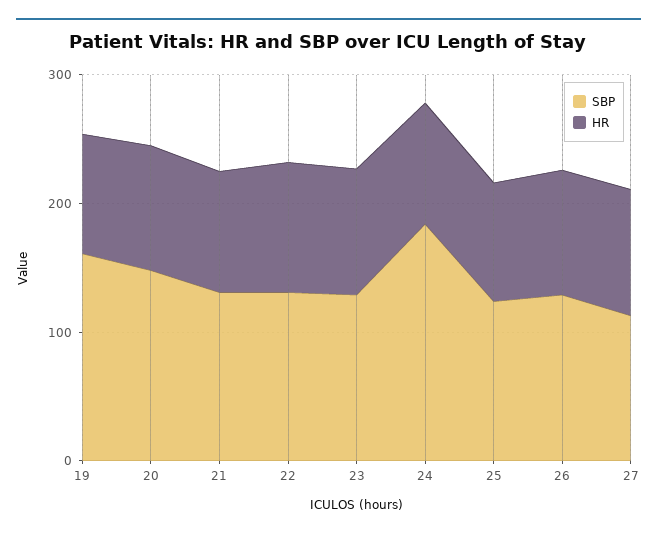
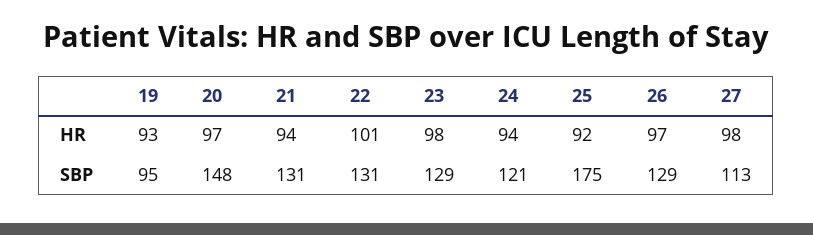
  {
    "SBP": {
-     "19": 160,
+     "19": 95,
      "20": 148,
      "21": 131,
      "22": 131,
      "23": 129,
-     "24": 180,
+     "24": 121,
-     "25": 120,
+     "25": 175,
      "26": 129,
      "27": 113
    },
    "HR": {
      "19": 93,
      "20": 97,
      "21": 94,
      "22": 101,
      "23": 98,
      "24": 94,
      "25": 92,
      "26": 97,
      "27": 98
    }
  }

